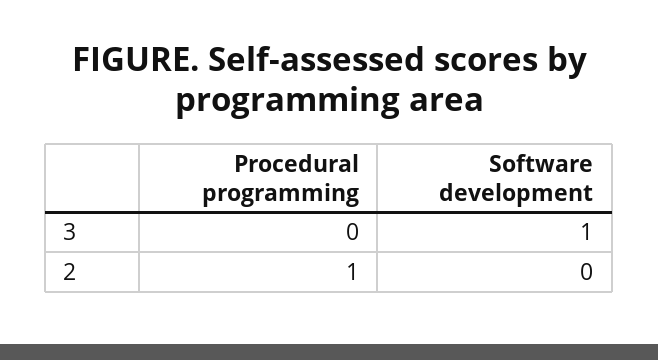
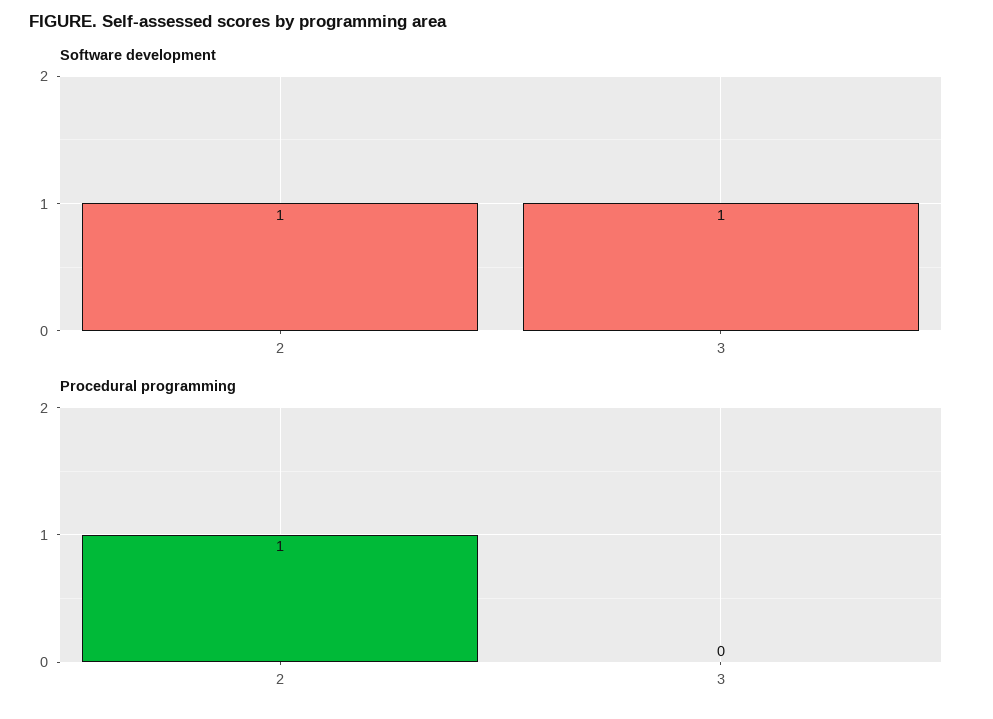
  {
    "Procedural programming": {
      "3": 0,
      "2": 1
    },
    "Software development": {
      "3": 1,
-     "2": 0
+     "2": 1
    }
  }

